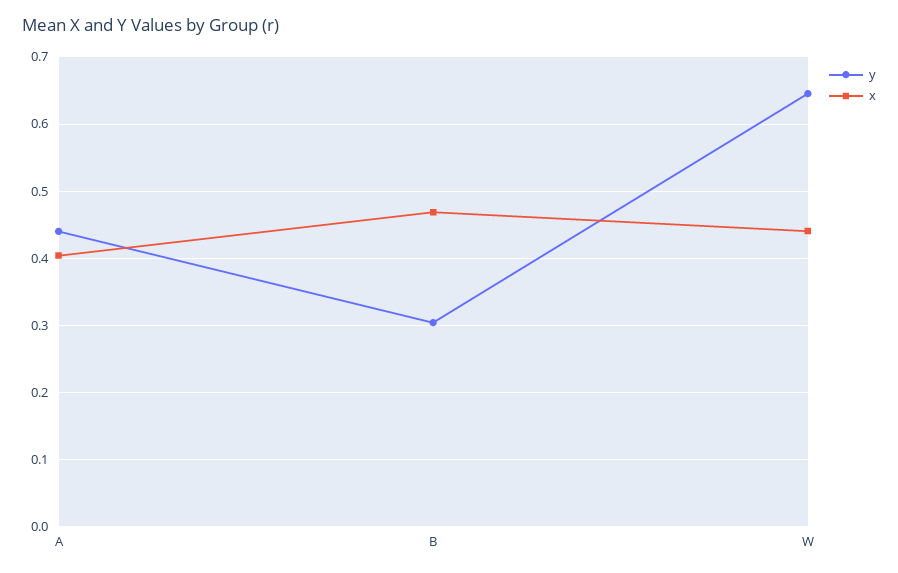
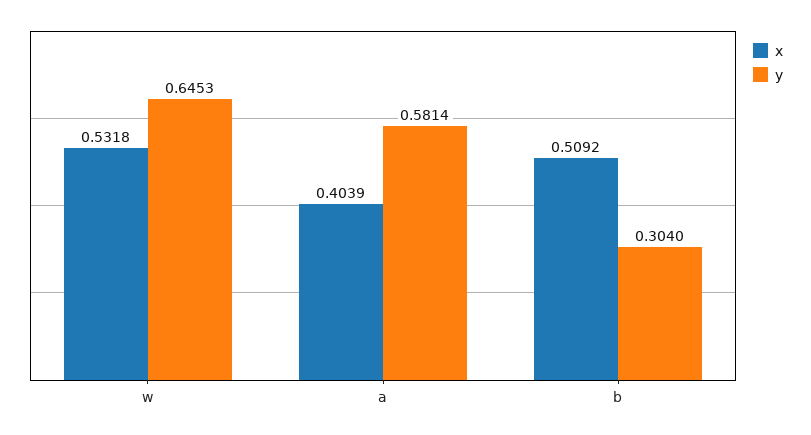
  {
    "y": {
-     "A": 0.44,
+     "A": 0.5814,
      "B": 0.304,
      "W": 0.6453
    },
    "x": {
      "A": 0.4039,
-     "B": 0.47,
+     "B": 0.5092,
-     "W": 0.44
+     "W": 0.5318
    }
  }

